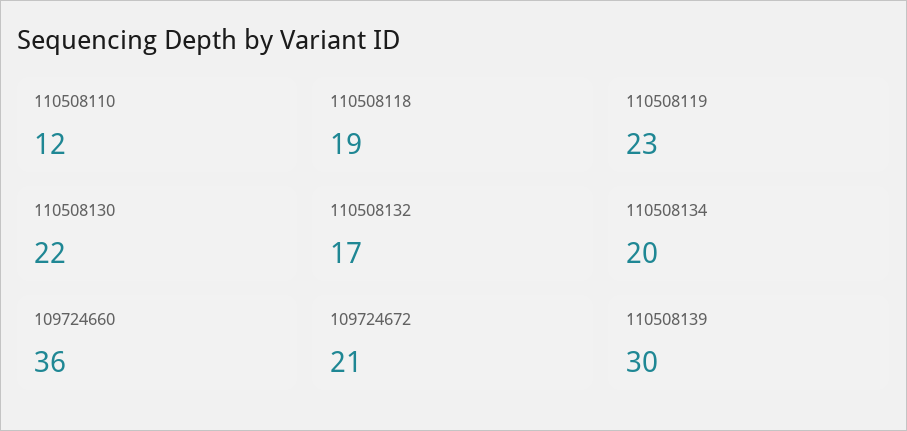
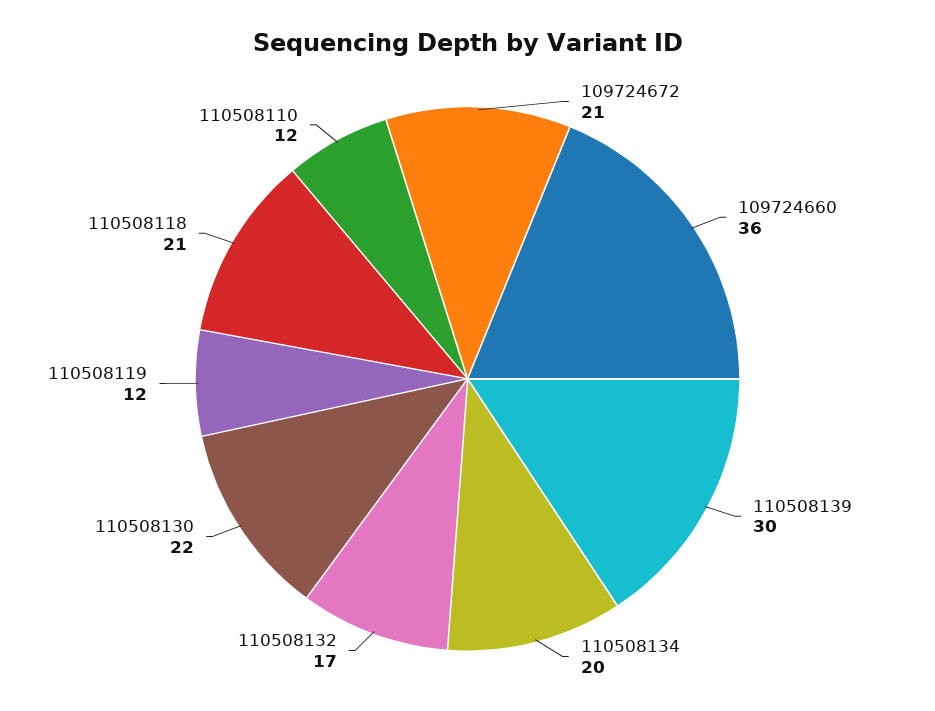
  {
    "110508110": 12,
-   "110508118": 19,
+   "110508118": 21,
-   "110508119": 23,
+   "110508119": 12,
    "110508130": 22,
    "110508132": 17,
    "110508134": 20,
    "109724660": 36,
    "109724672": 21,
    "110508139": 30
  }

